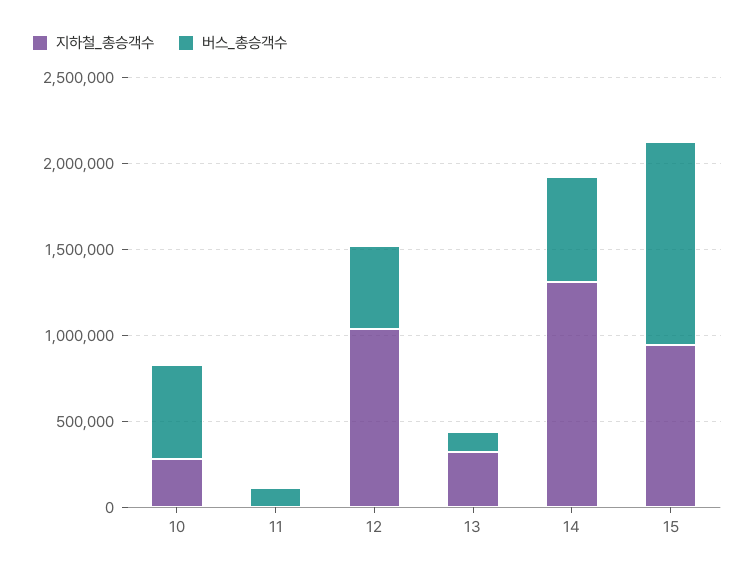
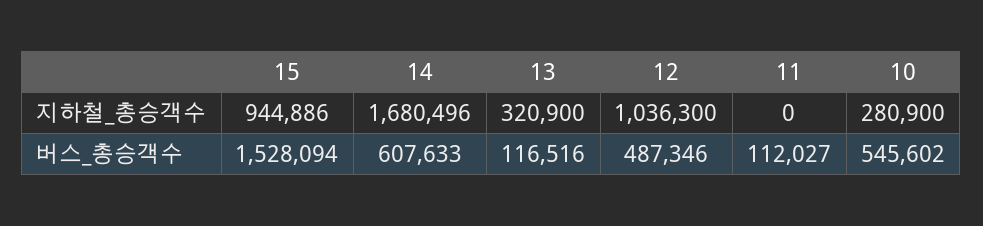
  {
    "지하철_총승객수": {
      "10": 280900,
      "11": 0,
      "12": 1036300,
      "13": 320900,
-     "14": 1300000,
+     "14": 1680496,
      "15": 944886
    },
    "버스_총승객수": {
      "10": 545602,
      "11": 112027,
      "12": 487346,
      "13": 116516,
      "14": 607633,
-     "15": 1200000
+     "15": 1528094
    }
  }

